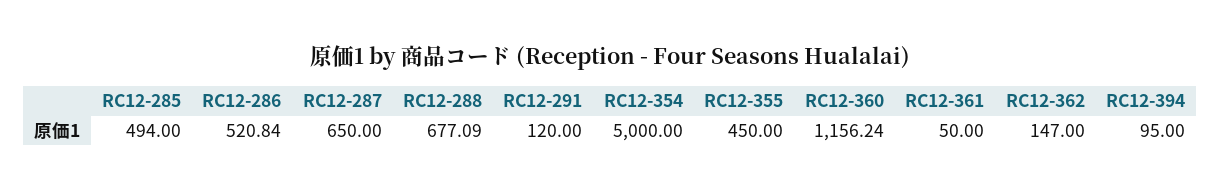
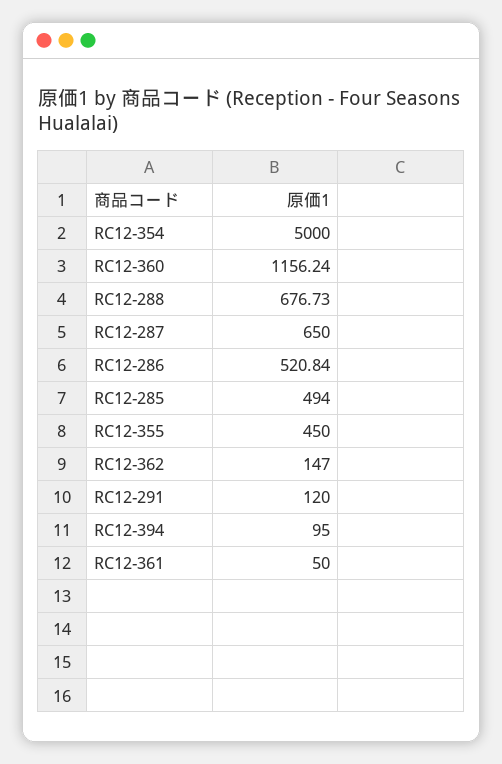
  {
    "RC12-285": 494,
    "RC12-286": 520.84,
    "RC12-287": 650,
-   "RC12-288": 677.09,
+   "RC12-288": 676.73,
    "RC12-291": 120,
    "RC12-354": 5000,
    "RC12-355": 450,
    "RC12-360": 1156.24,
    "RC12-361": 50,
    "RC12-362": 147,
    "RC12-394": 95
  }

